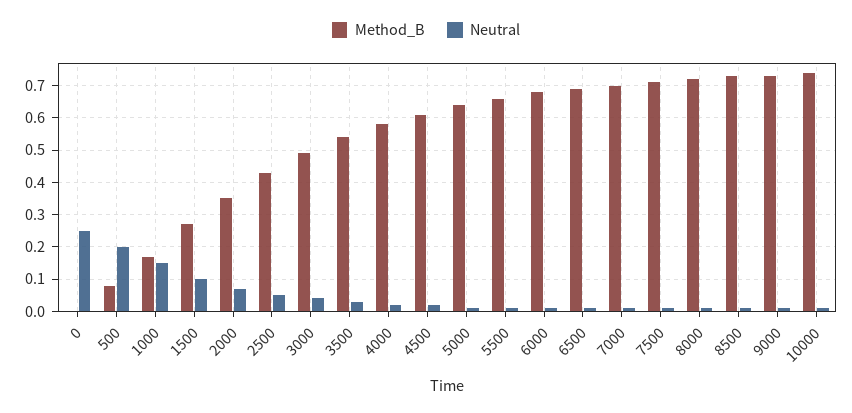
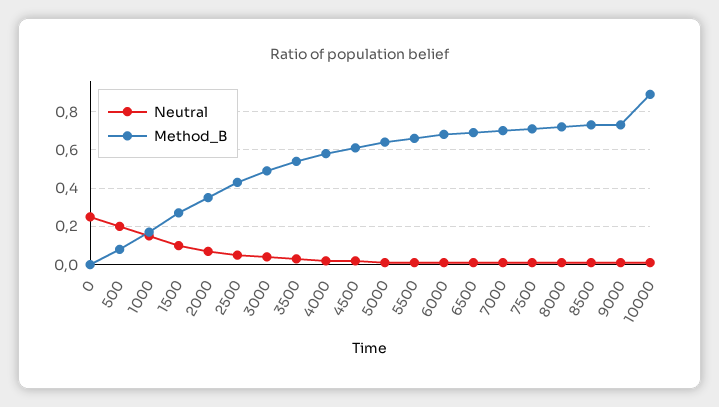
  {
    "Method_B": {
      "0": 0,
      "500": 0.1,
      "1000": 0.15,
      "1500": 0.25,
      "2000": 0.35,
      "2500": 0.45,
      "3000": 0.5,
      "3500": 0.55,
      "4000": 0.6,
      "4500": 0.6,
      "5000": 0.65,
      "5500": 0.65,
      "6000": 0.7,
      "6500": 0.7,
      "7000": 0.7,
      "7500": 0.7,
      "8000": 0.7,
      "8500": 0.75,
      "9000": 0.75,
-     "10000": 0.75
+     "10000": 0.9
    },
    "Neutral": {
      "0": 0.25,
      "500": 0.2,
      "1000": 0.15,
      "1500": 0.1,
      "2000": 0.05,
      "2500": 0.05,
      "3000": 0.05,
      "3500": 0.05,
      "4000": 0,
      "4500": 0,
      "5000": 0,
      "5500": 0,
      "6000": 0,
      "6500": 0,
      "7000": 0,
      "7500": 0,
      "8000": 0,
      "8500": 0,
      "9000": 0,
      "10000": 0
    }
  }

